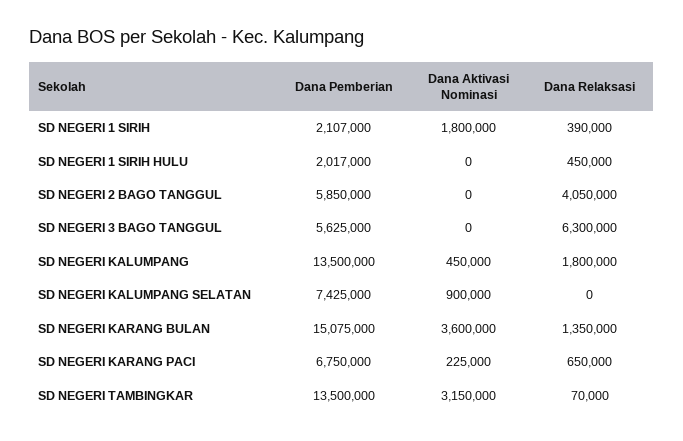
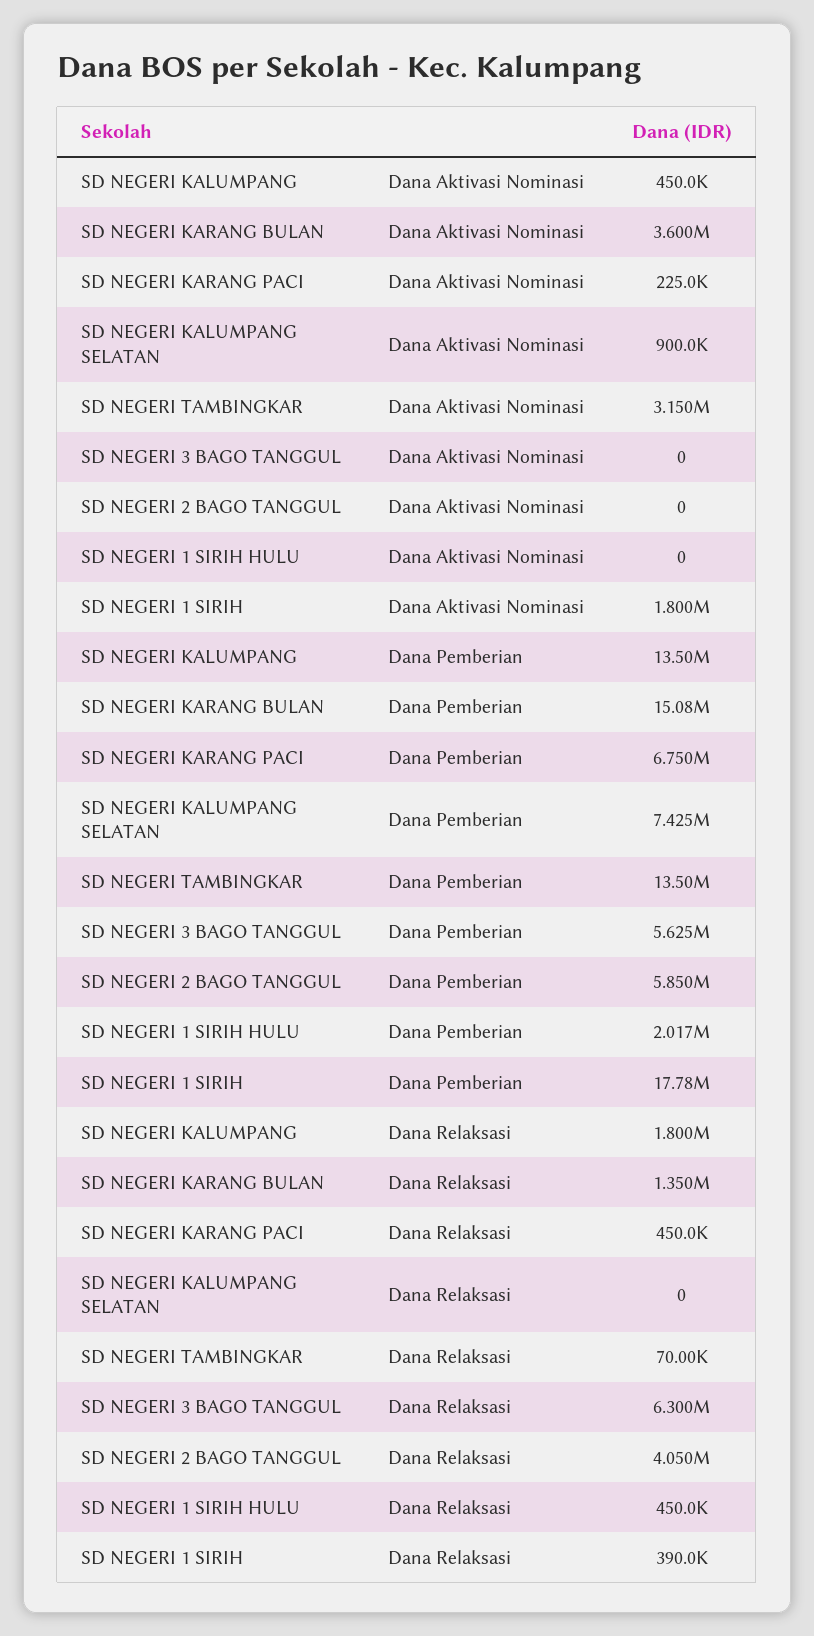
  {
    "Dana Pemberian": {
-     "SD NEGERI 1 SIRIH": 2107000,
+     "SD NEGERI 1 SIRIH": 17780000,
      "SD NEGERI 1 SIRIH HULU": 2017000,
      "SD NEGERI 2 BAGO TANGGUL": 5850000,
      "SD NEGERI 3 BAGO TANGGUL": 5625000,
      "SD NEGERI KALUMPANG": 13500000,
      "SD NEGERI KALUMPANG SELATAN": 7425000,
      "SD NEGERI KARANG BULAN": 15075000,
      "SD NEGERI KARANG PACI": 6750000,
      "SD NEGERI TAMBINGKAR": 13500000
    },
    "Dana Aktivasi Nominasi": {
      "SD NEGERI 1 SIRIH": 1800000,
      "SD NEGERI 1 SIRIH HULU": 0,
      "SD NEGERI 2 BAGO TANGGUL": 0,
      "SD NEGERI 3 BAGO TANGGUL": 0,
      "SD NEGERI KALUMPANG": 450000,
      "SD NEGERI KALUMPANG SELATAN": 900000,
      "SD NEGERI KARANG BULAN": 3600000,
      "SD NEGERI KARANG PACI": 225000,
      "SD NEGERI TAMBINGKAR": 3150000
    },
    "Dana Relaksasi": {
      "SD NEGERI 1 SIRIH": 390000,
      "SD NEGERI 1 SIRIH HULU": 450000,
      "SD NEGERI 2 BAGO TANGGUL": 4050000,
      "SD NEGERI 3 BAGO TANGGUL": 6300000,
      "SD NEGERI KALUMPANG": 1800000,
      "SD NEGERI KALUMPANG SELATAN": 0,
      "SD NEGERI KARANG BULAN": 1350000,
-     "SD NEGERI KARANG PACI": 650000,
+     "SD NEGERI KARANG PACI": 450000,
      "SD NEGERI TAMBINGKAR": 70000
    }
  }

